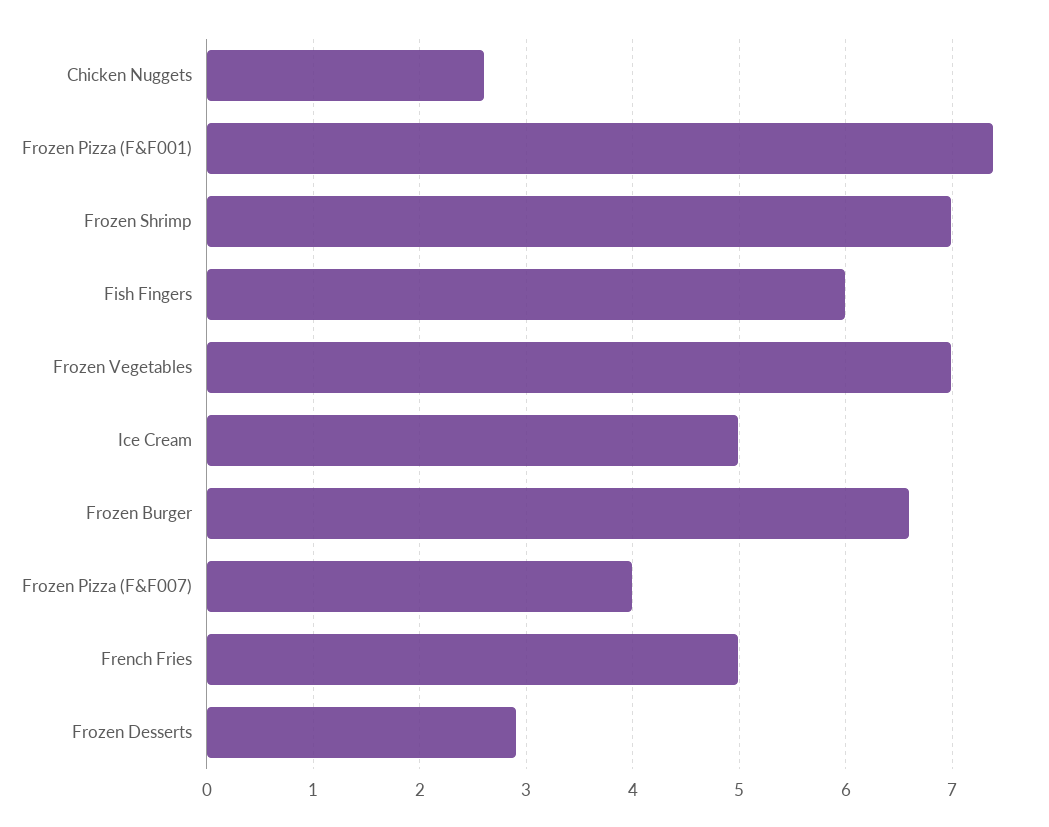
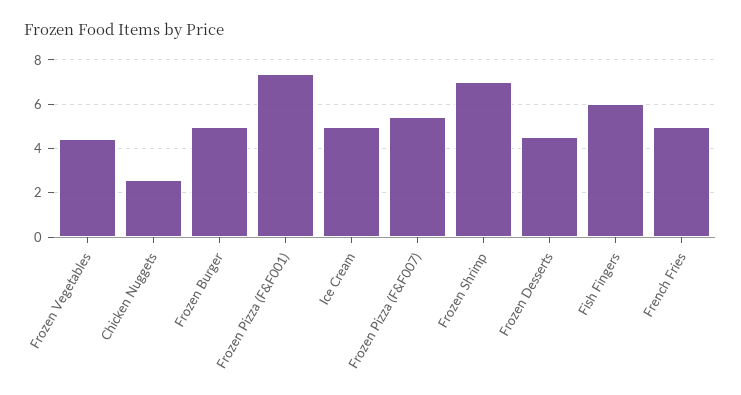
  {
    "Chicken Nuggets": 2.6,
    "Frozen Pizza (F&F001)": 7.4,
    "Frozen Shrimp": 7,
    "Fish Fingers": 6,
-   "Frozen Vegetables": 7,
+   "Frozen Vegetables": 4.5,
    "Ice Cream": 5,
-   "Frozen Burger": 6.6,
+   "Frozen Burger": 5,
-   "Frozen Pizza (F&F007)": 4,
+   "Frozen Pizza (F&F007)": 5.5,
    "French Fries": 5,
-   "Frozen Desserts": 2.9
+   "Frozen Desserts": 4.5
  }

